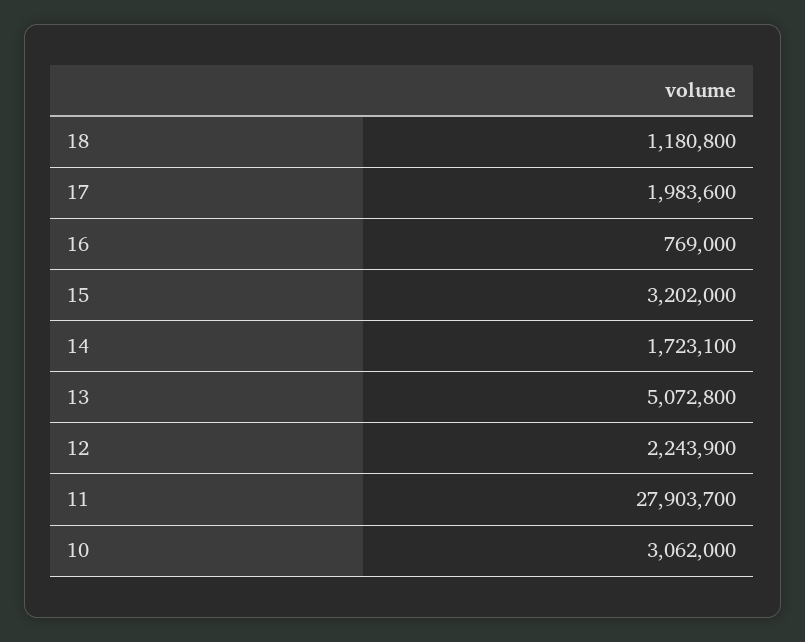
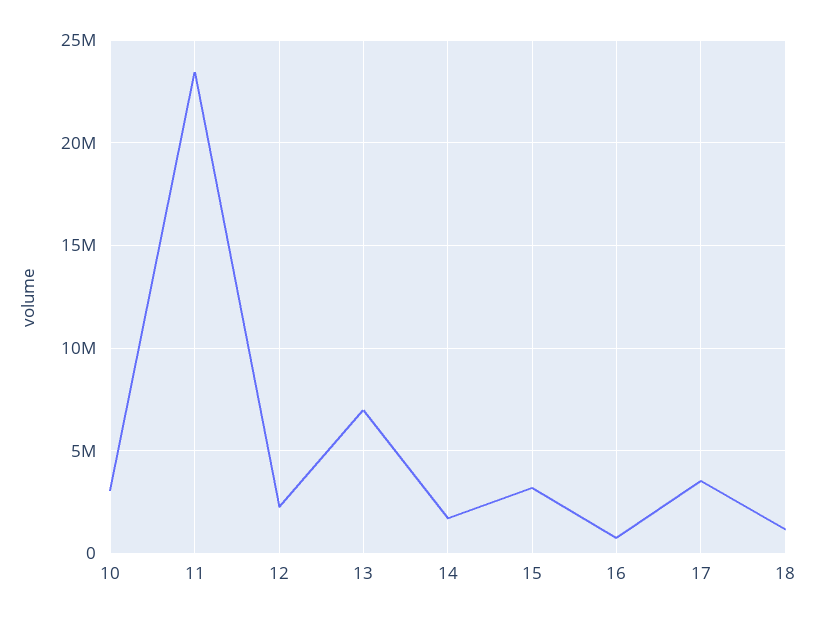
  {
    "18": 1180800,
-   "17": 1983600,
+   "17": 3500000,
    "16": 769000,
    "15": 3202000,
    "14": 1723100,
-   "13": 5072800,
+   "13": 7000000,
    "12": 2243900,
-   "11": 27903700,
+   "11": 23500000,
    "10": 3062000
  }

